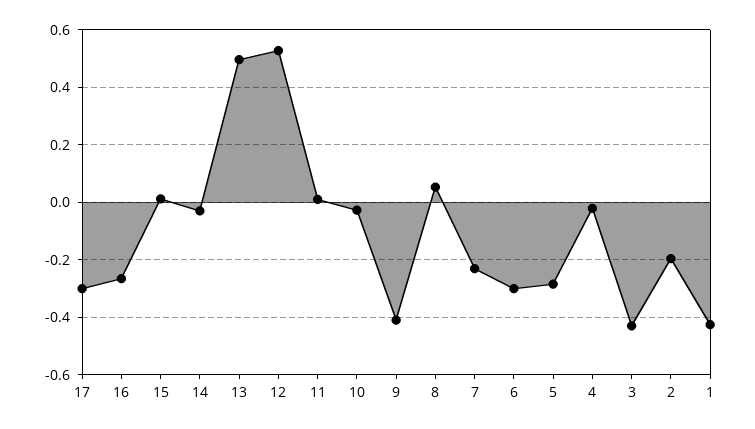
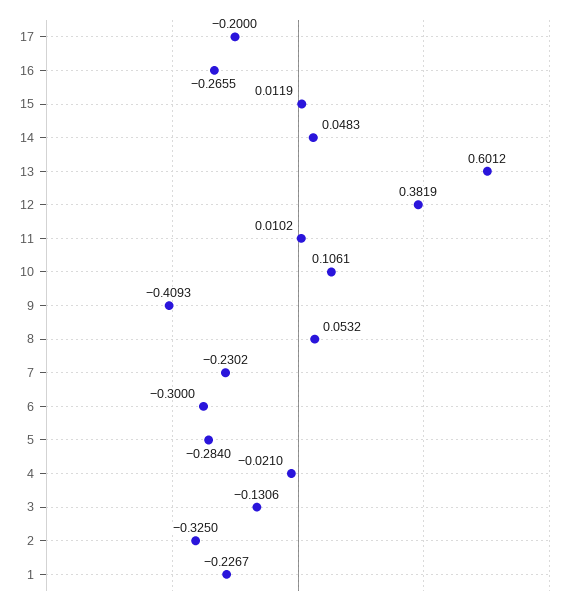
  {
-   "17": -0.3,
+   "17": -0.2,
    "16": -0.2655,
    "15": 0.0119,
-   "14": -0.025,
+   "14": 0.0483,
-   "13": 0.5,
+   "13": 0.6012,
-   "12": 0.525,
+   "12": 0.3819,
    "11": 0.0102,
-   "10": -0.025,
+   "10": 0.1061,
    "9": -0.4093,
    "8": 0.0532,
    "7": -0.2302,
    "6": -0.3,
    "5": -0.284,
    "4": -0.021,
-   "3": -0.425,
+   "3": -0.1306,
-   "2": -0.2,
+   "2": -0.325,
-   "1": -0.425
+   "1": -0.2267
  }

